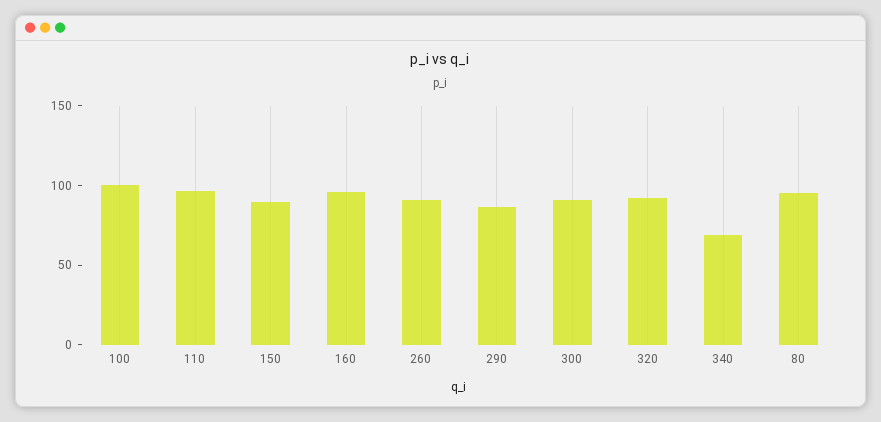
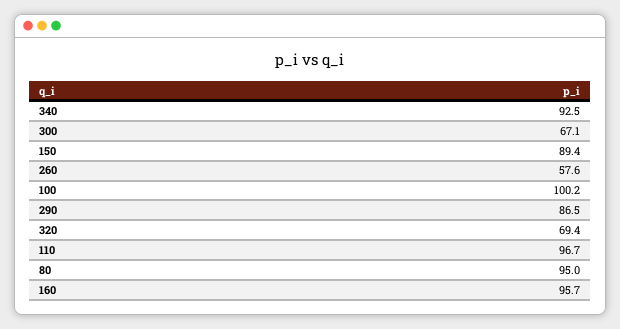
  {
    "100": 100.2,
    "110": 96.7,
    "150": 89.4,
    "160": 95.7,
-   "260": 90,
+   "260": 57.6,
    "290": 86.5,
-   "300": 90,
+   "300": 67.1,
-   "320": 90,
+   "320": 69.4,
-   "340": 70,
+   "340": 92.5,
    "80": 95
  }

